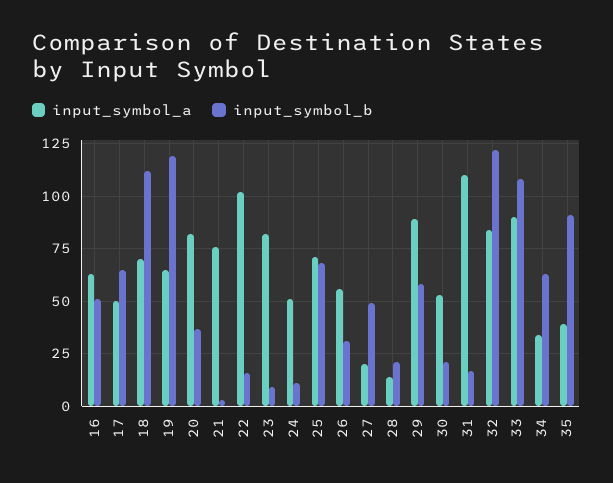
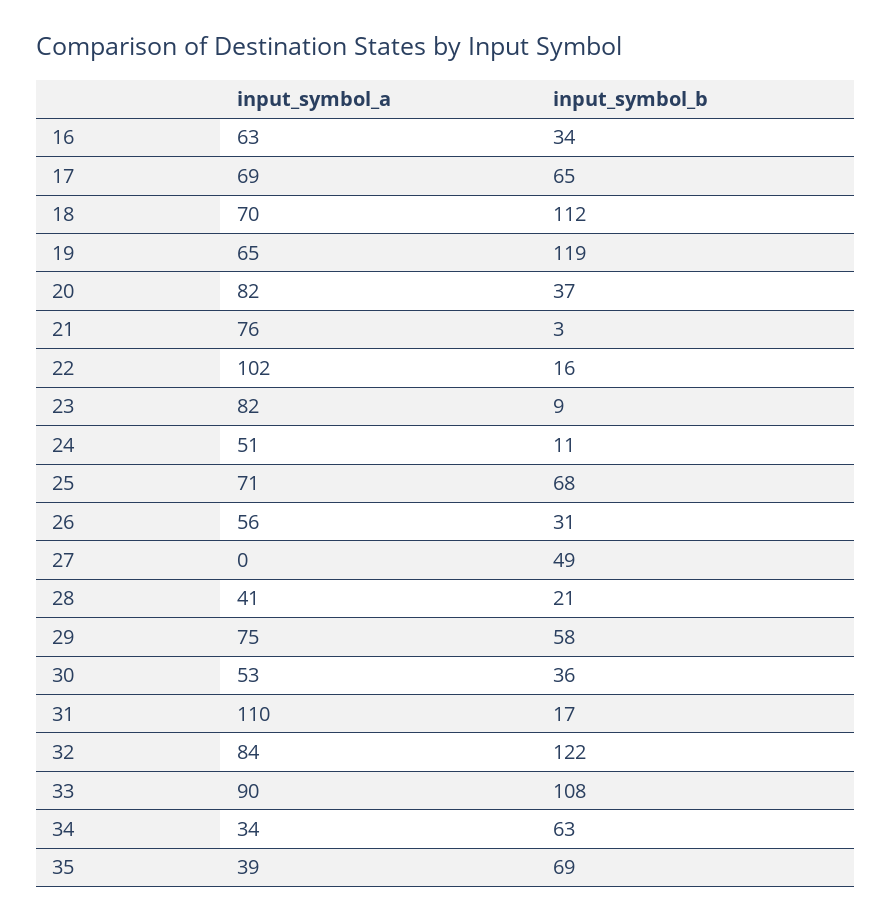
  {
    "input_symbol_a": {
      "16": 63,
-     "17": 50,
+     "17": 69,
      "18": 70,
      "19": 65,
      "20": 82,
      "21": 76,
      "22": 102,
      "23": 82,
      "24": 51,
      "25": 71,
      "26": 56,
-     "27": 20,
+     "27": 0,
-     "28": 15,
+     "28": 41,
-     "29": 90,
+     "29": 75,
      "30": 53,
      "31": 110,
      "32": 84,
      "33": 90,
      "34": 34,
      "35": 39
    },
    "input_symbol_b": {
-     "16": 50,
+     "16": 34,
      "17": 65,
      "18": 112,
      "19": 119,
      "20": 37,
      "21": 3,
      "22": 16,
      "23": 9,
      "24": 11,
      "25": 68,
      "26": 31,
      "27": 49,
      "28": 21,
      "29": 58,
-     "30": 20,
+     "30": 36,
      "31": 17,
      "32": 122,
      "33": 108,
      "34": 63,
-     "35": 90
+     "35": 69
    }
  }

